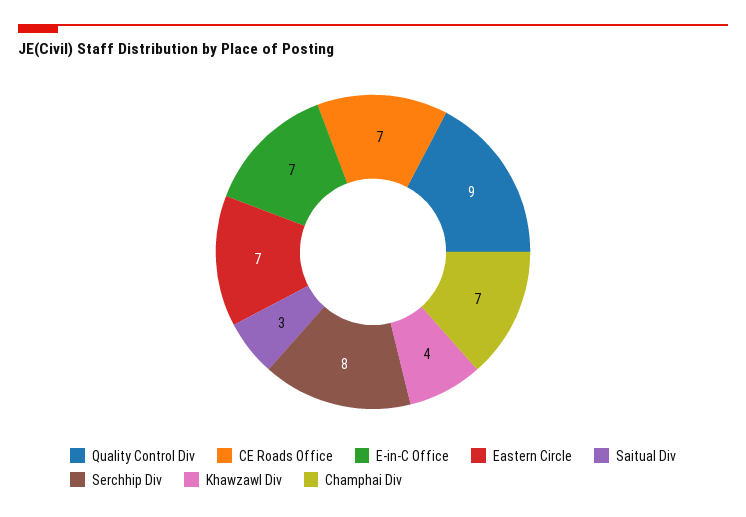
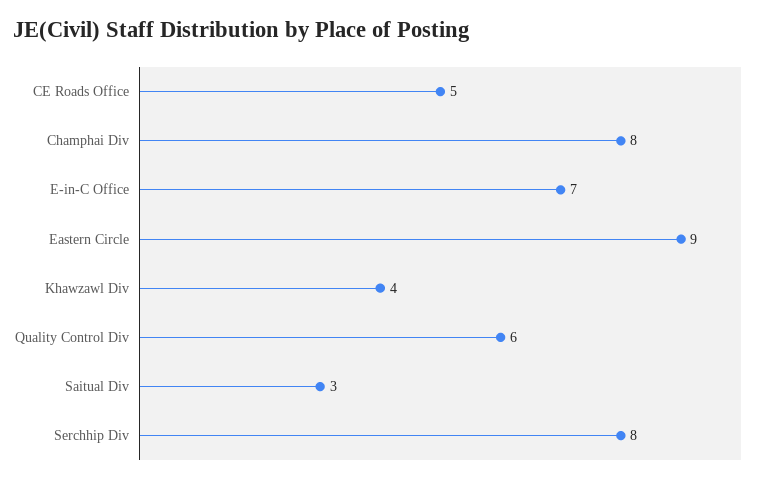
  {
-   "Quality Control Div": 9,
+   "Quality Control Div": 6,
-   "CE Roads Office": 7,
+   "CE Roads Office": 5,
    "E-in-C Office": 7,
-   "Eastern Circle": 7,
+   "Eastern Circle": 9,
    "Saitual Div": 3,
    "Serchhip Div": 8,
    "Khawzawl Div": 4,
-   "Champhai Div": 7
+   "Champhai Div": 8
  }

